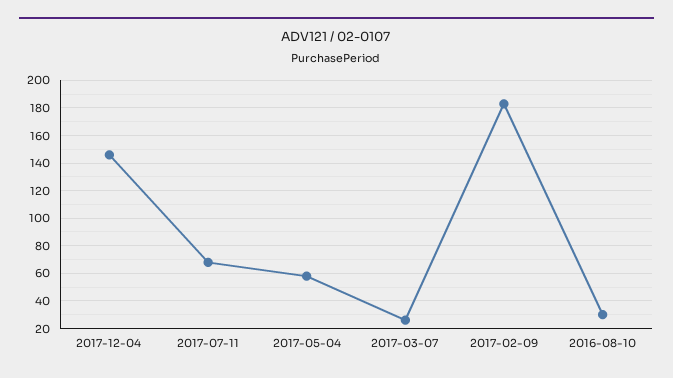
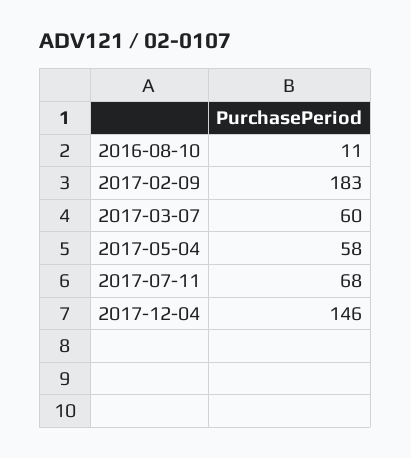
  {
    "2017-12-04": 146,
    "2017-07-11": 68,
    "2017-05-04": 58,
-   "2017-03-07": 25,
+   "2017-03-07": 60,
    "2017-02-09": 183,
-   "2016-08-10": 30
+   "2016-08-10": 11
  }

